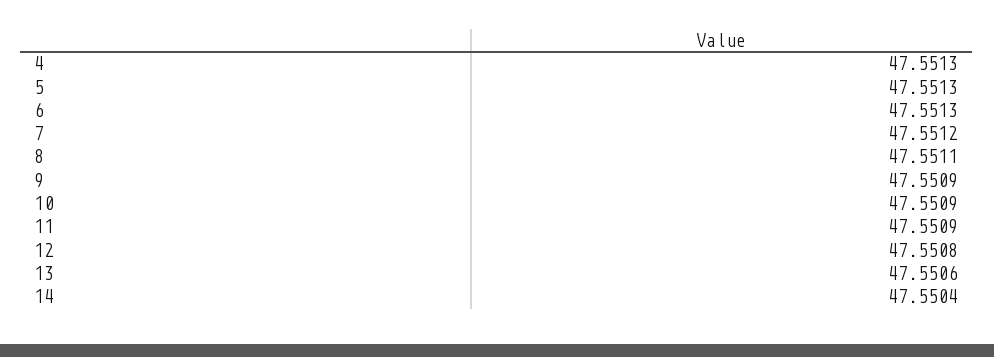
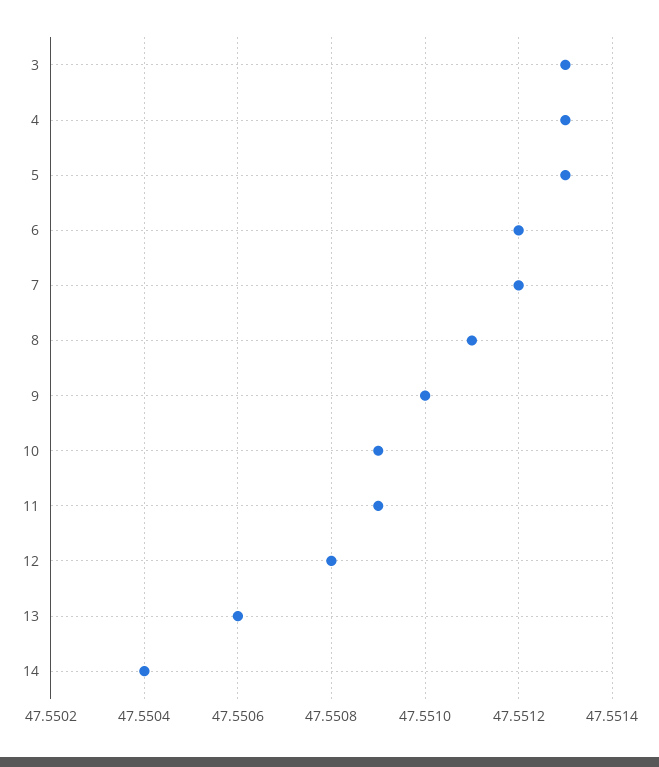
  {
    "4": 47.5513,
    "5": 47.5513,
-   "6": 47.5513,
+   "6": 47.5512,
    "7": 47.5512,
    "8": 47.5511,
-   "9": 47.5509,
+   "9": 47.551,
    "10": 47.5509,
    "11": 47.5509,
    "12": 47.5508,
    "13": 47.5506,
-   "14": 47.5504
+   "14": 47.5504,
+   "3": 47.5513
  }

